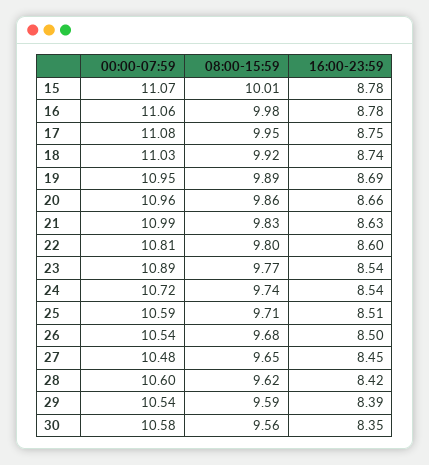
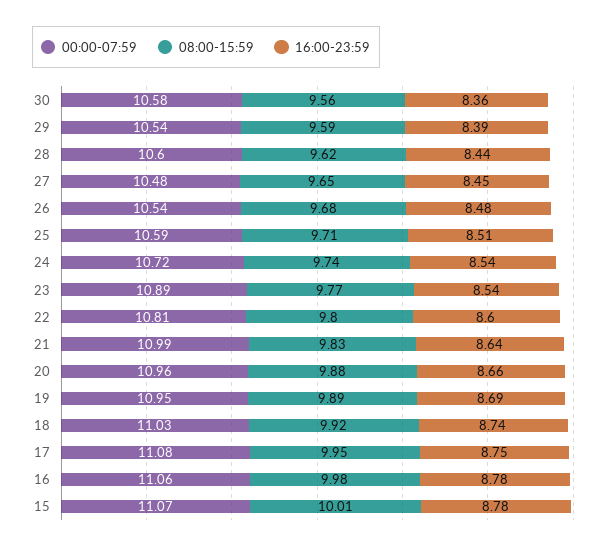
  {
    "00:00-07:59": {
      "15": 11.07,
      "16": 11.06,
      "17": 11.08,
      "18": 11.03,
      "19": 10.95,
      "20": 10.96,
      "21": 10.99,
      "22": 10.81,
      "23": 10.89,
      "24": 10.72,
      "25": 10.59,
      "26": 10.54,
      "27": 10.48,
      "28": 10.6,
      "29": 10.54,
      "30": 10.58
    },
    "08:00-15:59": {
      "15": 10.01,
      "16": 9.98,
      "17": 9.95,
      "18": 9.92,
      "19": 9.89,
-     "20": 9.86,
+     "20": 9.88,
      "21": 9.83,
      "22": 9.8,
      "23": 9.77,
      "24": 9.74,
      "25": 9.71,
      "26": 9.68,
      "27": 9.65,
      "28": 9.62,
      "29": 9.59,
      "30": 9.56
    },
    "16:00-23:59": {
      "15": 8.78,
      "16": 8.78,
      "17": 8.75,
      "18": 8.74,
      "19": 8.69,
      "20": 8.66,
-     "21": 8.63,
+     "21": 8.64,
      "22": 8.6,
      "23": 8.54,
      "24": 8.54,
      "25": 8.51,
-     "26": 8.5,
+     "26": 8.48,
      "27": 8.45,
-     "28": 8.42,
+     "28": 8.44,
      "29": 8.39,
-     "30": 8.35
+     "30": 8.36
    }
  }

